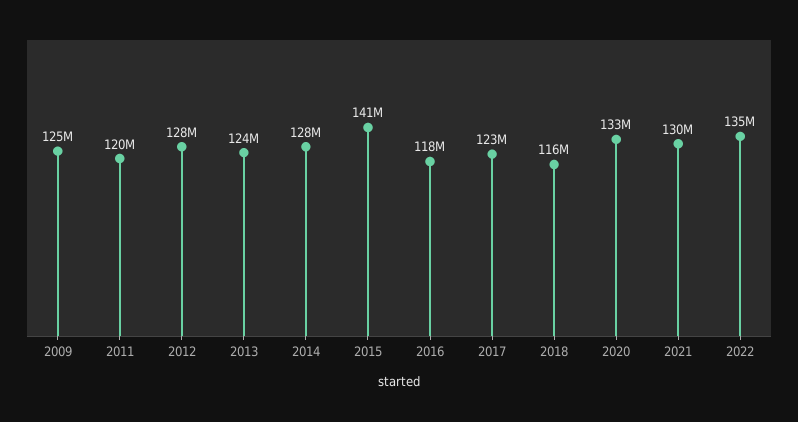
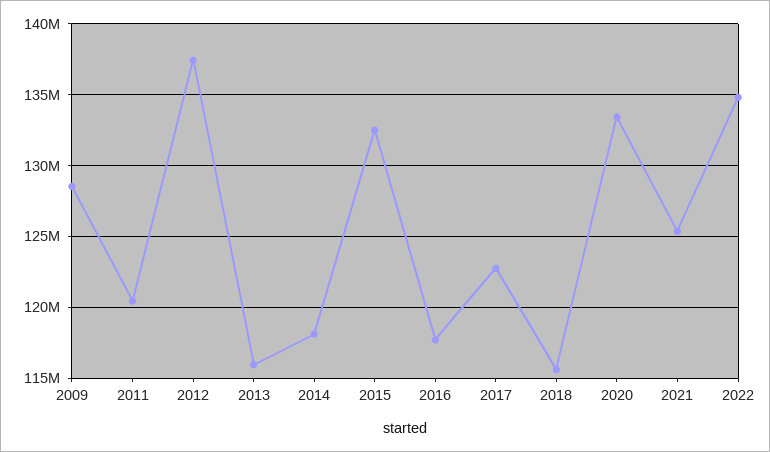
  {
-   "2009": 125000000,
+   "2009": 128500000,
    "2011": 120000000,
-   "2012": 128000000,
+   "2012": 137500000,
-   "2013": 124000000,
+   "2013": 116000000,
-   "2014": 128000000,
+   "2014": 118000000,
-   "2015": 141000000,
+   "2015": 132500000,
    "2016": 118000000,
    "2017": 123000000,
    "2018": 116000000,
    "2020": 133000000,
-   "2021": 130000000,
+   "2021": 125500000,
    "2022": 135000000
  }

